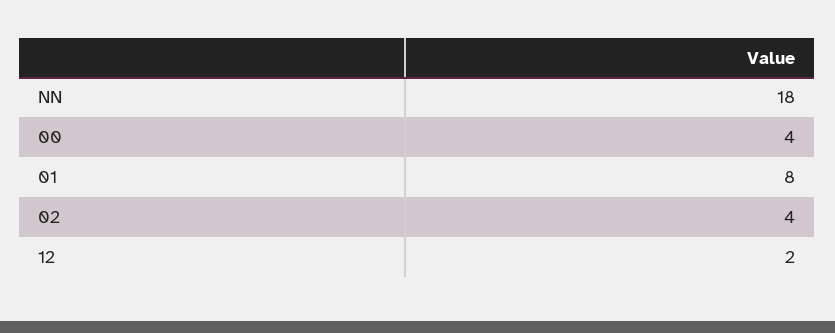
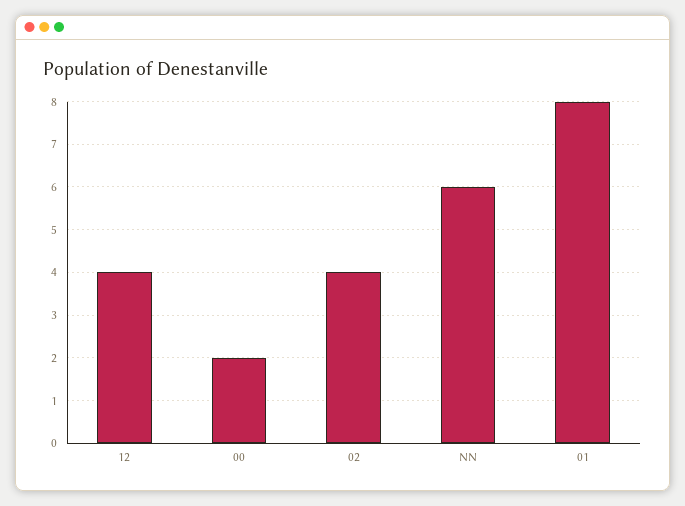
  {
-   "NN": 18,
+   "NN": 6,
-   "00": 4,
+   "00": 2,
    "01": 8,
    "02": 4,
-   "12": 2
+   "12": 4
  }

